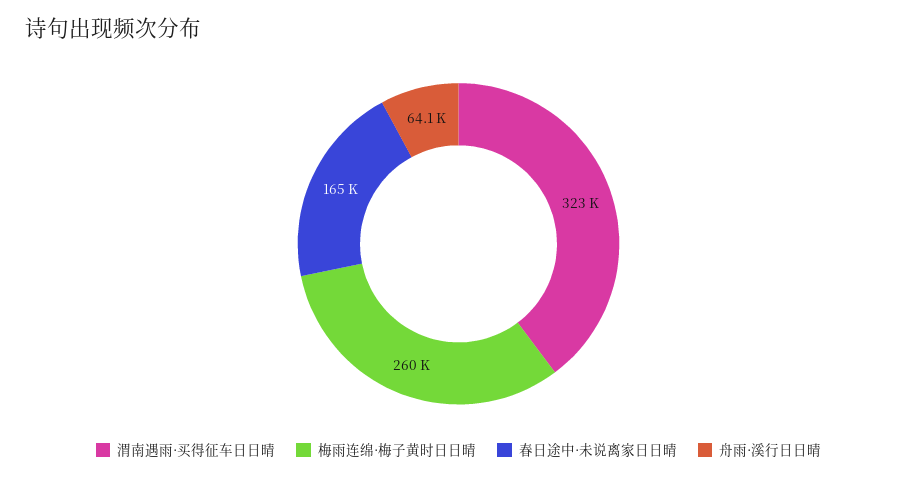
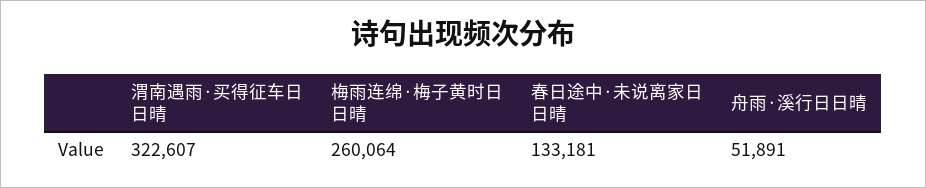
  {
    "渭南遇雨·买得征车日日晴": 322607,
    "梅雨连绵·梅子黄时日日晴": 260064,
-   "春日途中·未说离家日日晴": 165000,
+   "春日途中·未说离家日日晴": 133181,
-   "舟雨·溪行日日晴": 64100
+   "舟雨·溪行日日晴": 51891
  }

